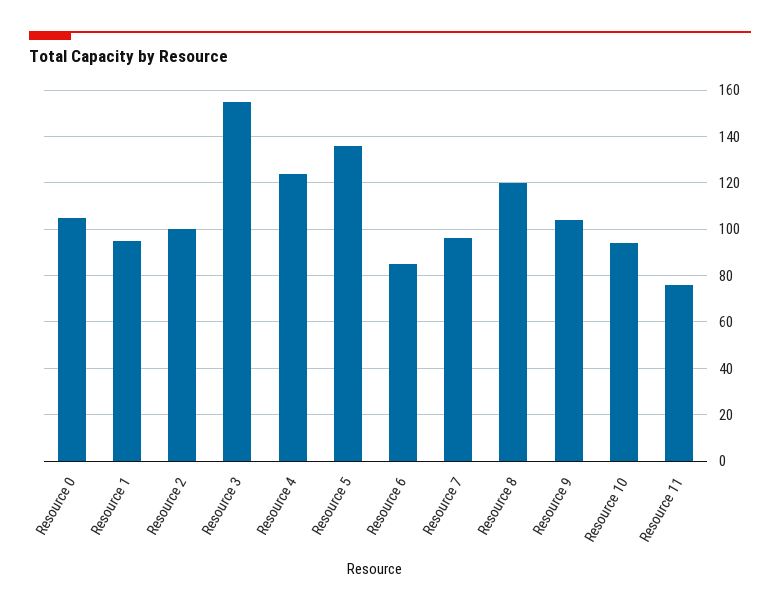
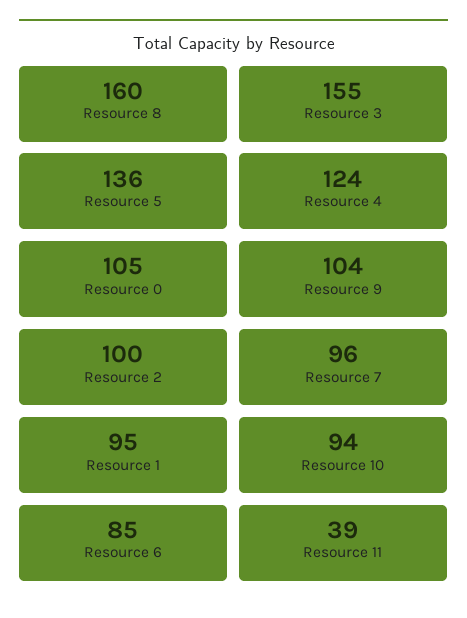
  {
    "Resource 0": 105,
    "Resource 1": 95,
    "Resource 2": 100,
    "Resource 3": 155,
    "Resource 4": 124,
    "Resource 5": 136,
    "Resource 6": 85,
    "Resource 7": 96,
-   "Resource 8": 120,
+   "Resource 8": 160,
    "Resource 9": 104,
    "Resource 10": 94,
-   "Resource 11": 75
+   "Resource 11": 39
  }

